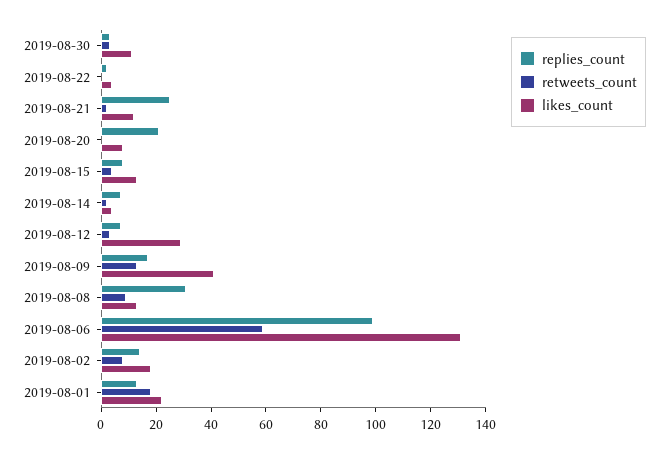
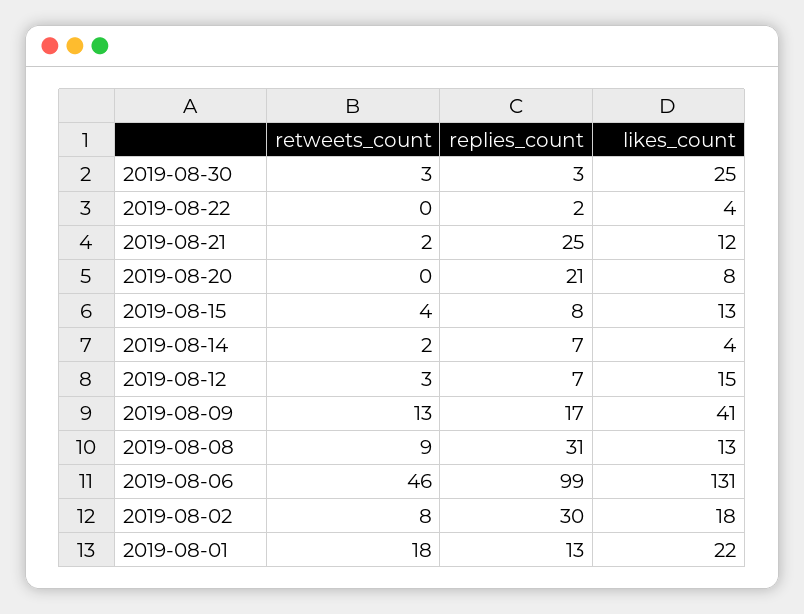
  {
    "replies_count": {
      "2019-08-30": 3,
      "2019-08-22": 2,
      "2019-08-21": 25,
      "2019-08-20": 21,
      "2019-08-15": 8,
      "2019-08-14": 7,
      "2019-08-12": 7,
      "2019-08-09": 17,
      "2019-08-08": 31,
      "2019-08-06": 99,
-     "2019-08-02": 15,
+     "2019-08-02": 30,
      "2019-08-01": 13
    },
    "retweets_count": {
      "2019-08-30": 3,
      "2019-08-22": 0,
      "2019-08-21": 2,
      "2019-08-20": 0,
      "2019-08-15": 4,
      "2019-08-14": 2,
      "2019-08-12": 3,
      "2019-08-09": 13,
      "2019-08-08": 9,
-     "2019-08-06": 60,
+     "2019-08-06": 46,
      "2019-08-02": 8,
      "2019-08-01": 18
    },
    "likes_count": {
-     "2019-08-30": 10,
+     "2019-08-30": 25,
      "2019-08-22": 4,
      "2019-08-21": 12,
      "2019-08-20": 8,
      "2019-08-15": 13,
      "2019-08-14": 4,
-     "2019-08-12": 30,
+     "2019-08-12": 15,
      "2019-08-09": 41,
      "2019-08-08": 13,
      "2019-08-06": 131,
      "2019-08-02": 18,
      "2019-08-01": 22
    }
  }

